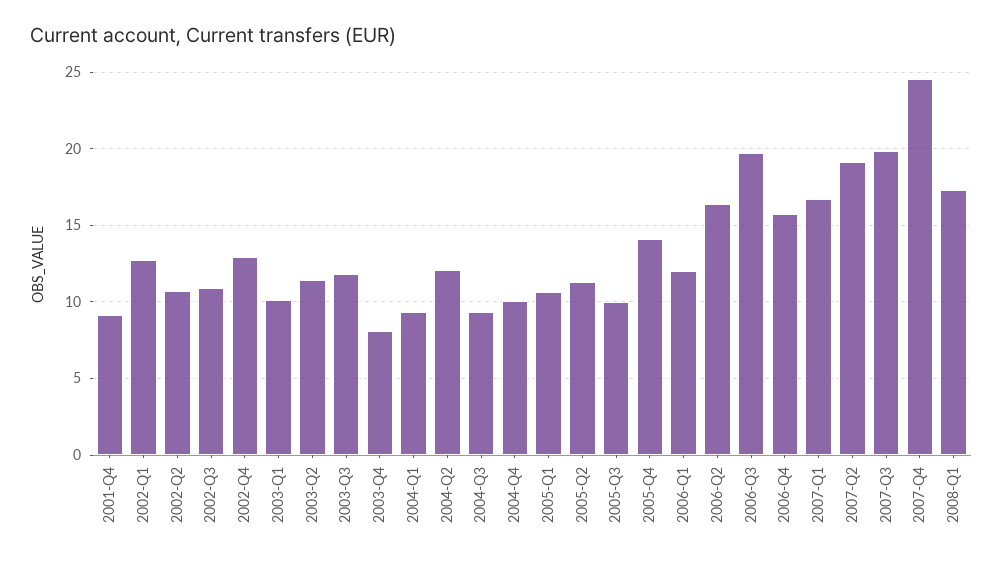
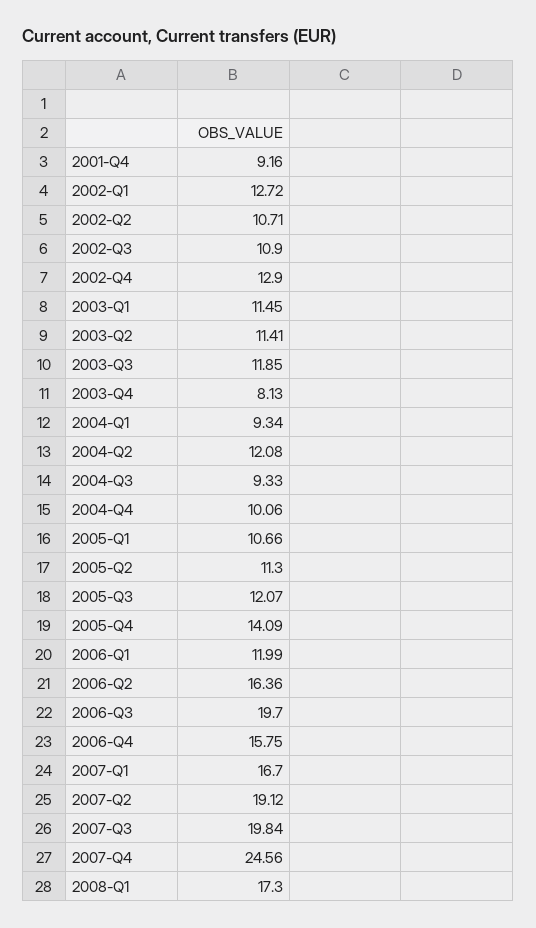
  {
    "2001-Q4": 9.16,
    "2002-Q1": 12.72,
    "2002-Q2": 10.71,
    "2002-Q3": 10.9,
    "2002-Q4": 12.9,
-   "2003-Q1": 10,
+   "2003-Q1": 11.45,
    "2003-Q2": 11.41,
    "2003-Q3": 11.85,
    "2003-Q4": 8.13,
    "2004-Q1": 9.34,
    "2004-Q2": 12.08,
    "2004-Q3": 9.33,
    "2004-Q4": 10.06,
    "2005-Q1": 10.66,
    "2005-Q2": 11.3,
-   "2005-Q3": 10,
+   "2005-Q3": 12.07,
    "2005-Q4": 14.09,
    "2006-Q1": 11.99,
    "2006-Q2": 16.36,
    "2006-Q3": 19.7,
    "2006-Q4": 15.75,
    "2007-Q1": 16.7,
    "2007-Q2": 19.12,
    "2007-Q3": 19.84,
    "2007-Q4": 24.56,
    "2008-Q1": 17.3
  }

